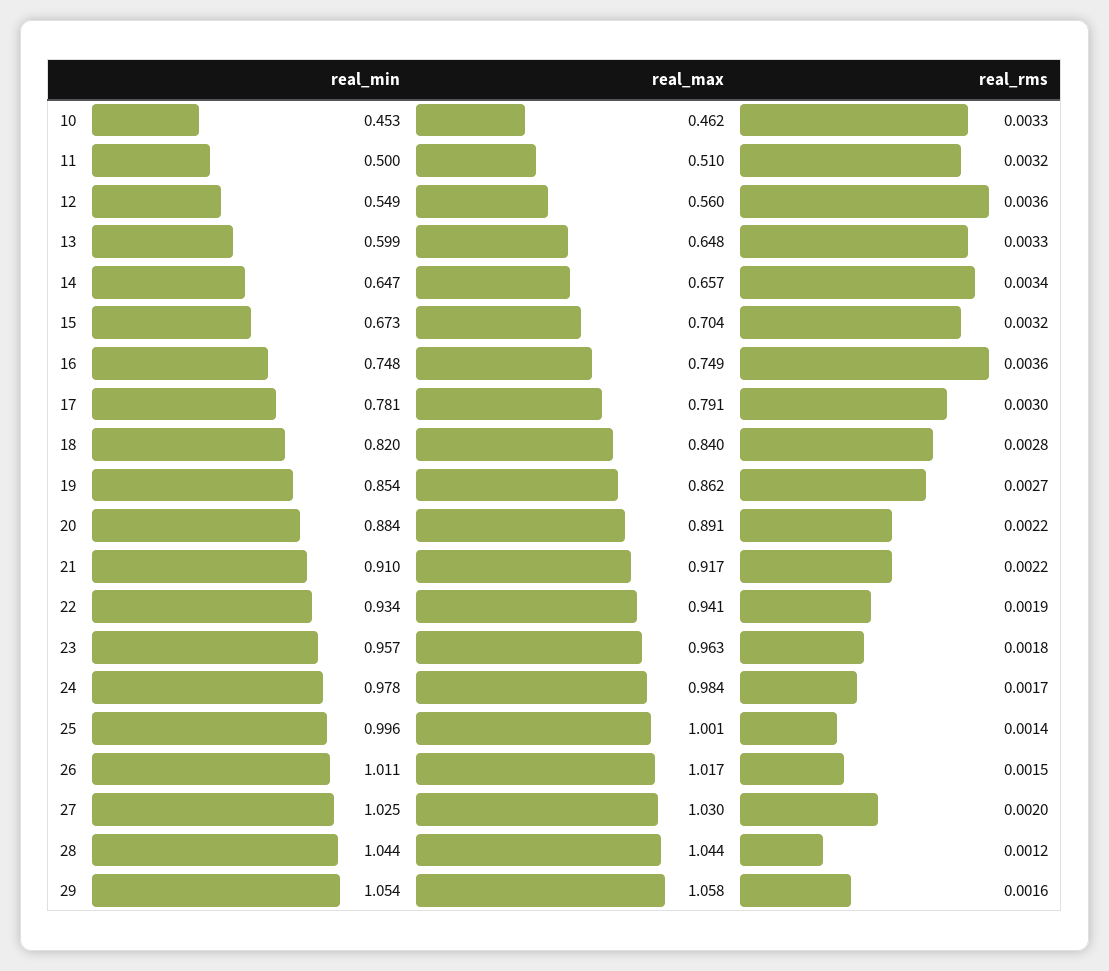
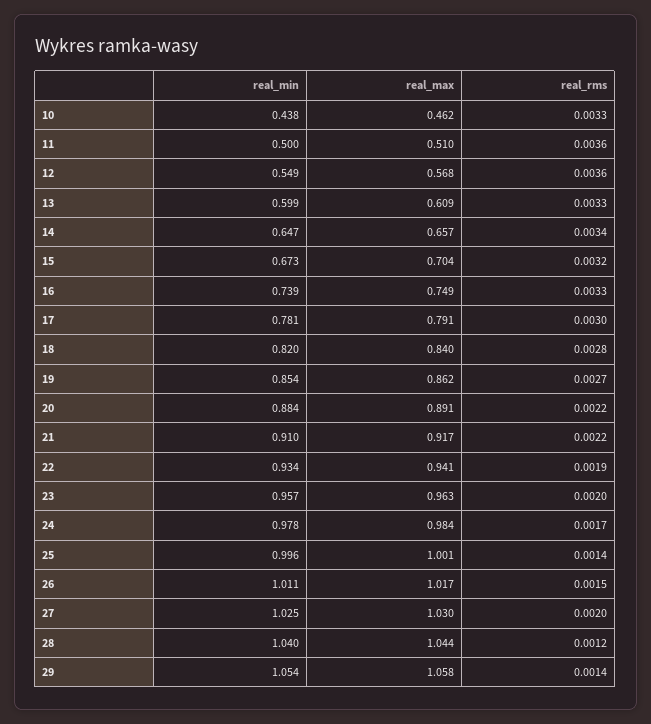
  {
    "real_min": {
-     "10": 0.453,
+     "10": 0.438,
      "11": 0.5,
      "12": 0.549,
      "13": 0.599,
      "14": 0.647,
      "15": 0.673,
-     "16": 0.748,
+     "16": 0.739,
      "17": 0.781,
      "18": 0.82,
      "19": 0.854,
      "20": 0.884,
      "21": 0.91,
      "22": 0.934,
      "23": 0.957,
      "24": 0.978,
      "25": 0.996,
      "26": 1.011,
      "27": 1.025,
-     "28": 1.044,
+     "28": 1.04,
      "29": 1.054
    },
    "real_max": {
      "10": 0.462,
      "11": 0.51,
-     "12": 0.56,
+     "12": 0.568,
-     "13": 0.648,
+     "13": 0.609,
      "14": 0.657,
      "15": 0.704,
      "16": 0.749,
      "17": 0.791,
      "18": 0.84,
      "19": 0.862,
      "20": 0.891,
      "21": 0.917,
      "22": 0.941,
      "23": 0.963,
      "24": 0.984,
      "25": 1.001,
      "26": 1.017,
      "27": 1.03,
      "28": 1.044,
      "29": 1.058
    },
    "real_rms": {
      "10": 0.0033,
-     "11": 0.0032,
+     "11": 0.0036,
      "12": 0.0036,
      "13": 0.0033,
      "14": 0.0034,
      "15": 0.0032,
-     "16": 0.0036,
+     "16": 0.0033,
      "17": 0.003,
      "18": 0.0028,
      "19": 0.0027,
      "20": 0.0022,
      "21": 0.0022,
      "22": 0.0019,
-     "23": 0.0018,
+     "23": 0.002,
      "24": 0.0017,
      "25": 0.0014,
      "26": 0.0015,
      "27": 0.002,
      "28": 0.0012,
-     "29": 0.0016
+     "29": 0.0014
    }
  }

